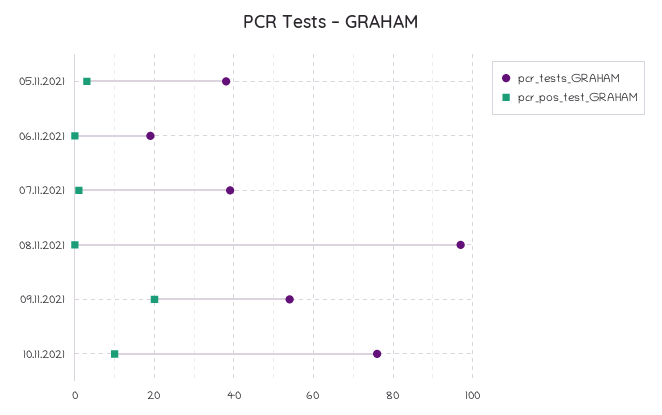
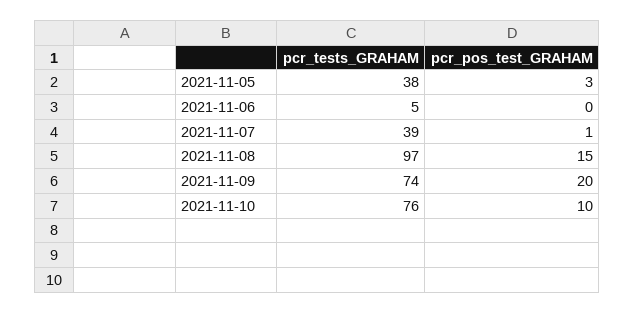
  {
    "pcr_tests_GRAHAM": {
      "05.11.2021": 38,
-     "06.11.2021": 20,
+     "06.11.2021": 5,
      "07.11.2021": 39,
      "08.11.2021": 97,
-     "09.11.2021": 55,
+     "09.11.2021": 74,
      "10.11.2021": 76
    },
    "pcr_pos_test_GRAHAM": {
      "05.11.2021": 3,
      "06.11.2021": 0,
      "07.11.2021": 1,
-     "08.11.2021": 0,
+     "08.11.2021": 15,
      "09.11.2021": 20,
      "10.11.2021": 10
    }
  }

